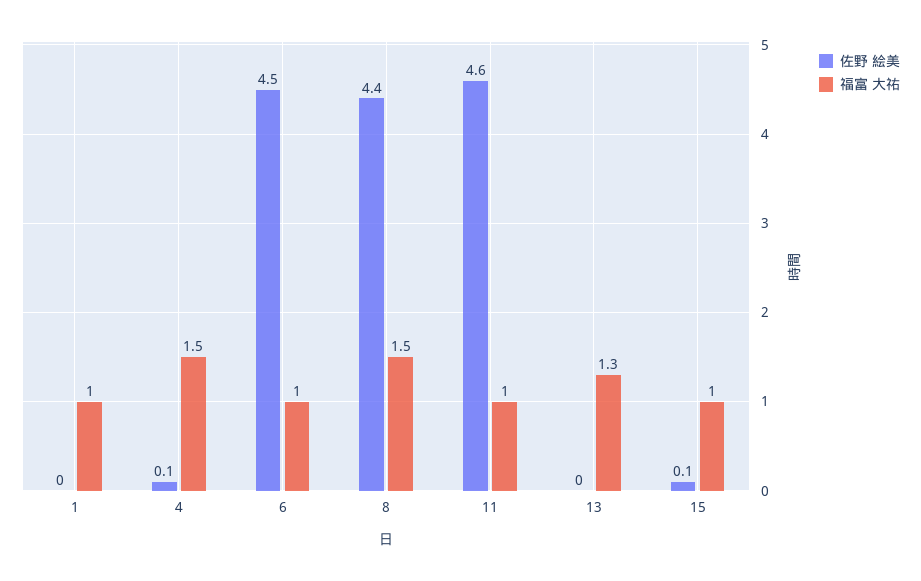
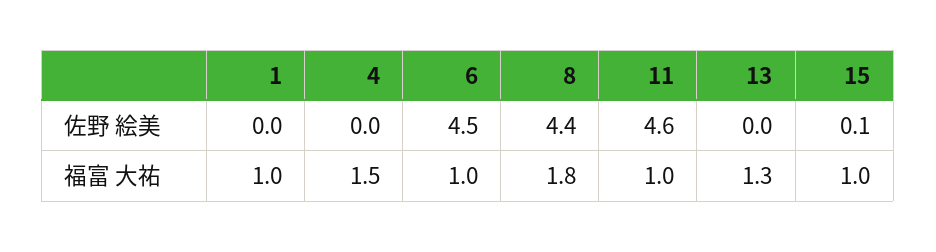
  {
    "佐野 絵美": {
      "1": 0,
-     "4": 0.1,
+     "4": 0,
      "6": 4.5,
      "8": 4.4,
      "11": 4.6,
      "13": 0,
      "15": 0.1
    },
    "福富 大祐": {
      "1": 1,
      "4": 1.5,
      "6": 1,
-     "8": 1.5,
+     "8": 1.8,
      "11": 1,
      "13": 1.3,
      "15": 1
    }
  }

